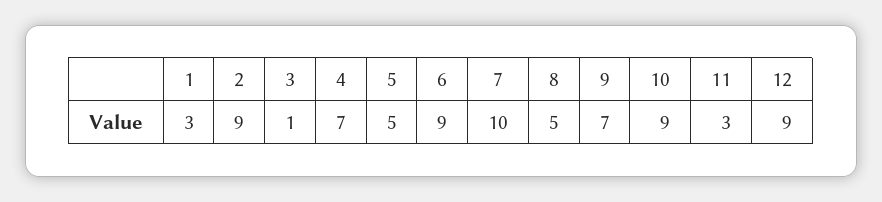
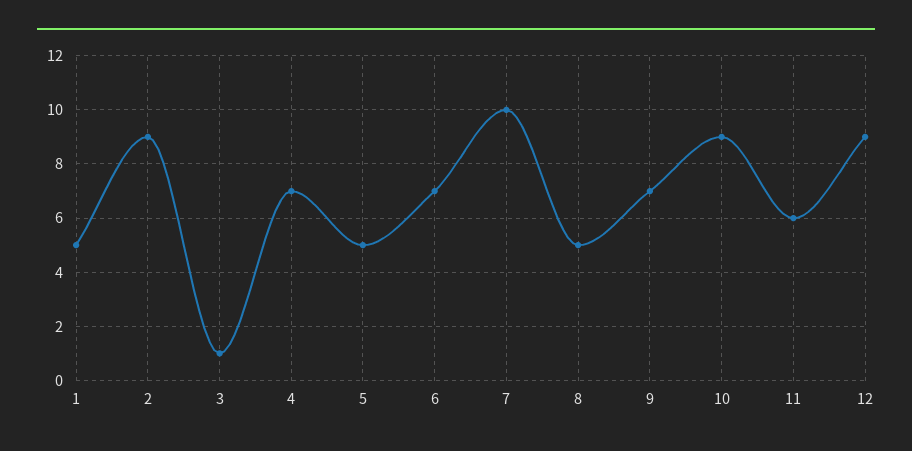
  {
-   "1": 3,
+   "1": 5,
    "2": 9,
    "3": 1,
    "4": 7,
    "5": 5,
-   "6": 9,
+   "6": 7,
    "7": 10,
    "8": 5,
    "9": 7,
    "10": 9,
-   "11": 3,
+   "11": 6,
    "12": 9
  }

